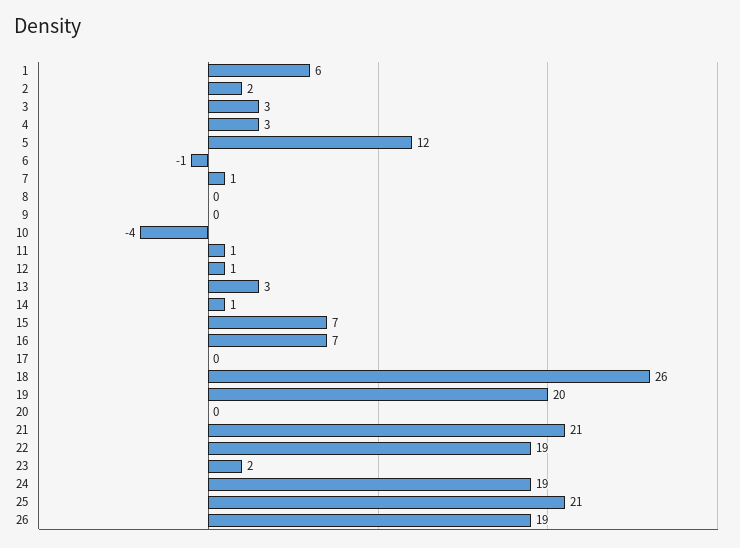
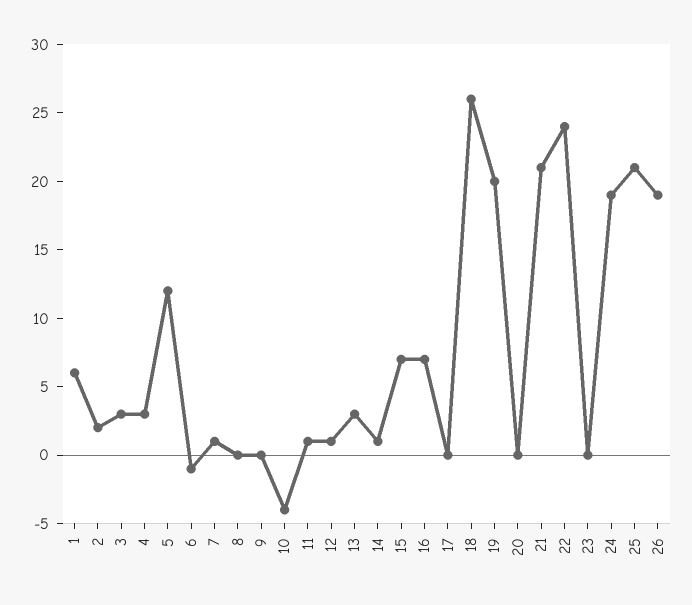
  {
    "1": 6,
    "2": 2,
    "3": 3,
    "4": 3,
    "5": 12,
    "6": -1,
    "7": 1,
    "8": 0,
    "9": 0,
    "10": -4,
    "11": 1,
    "12": 1,
    "13": 3,
    "14": 1,
    "15": 7,
    "16": 7,
    "17": 0,
    "18": 26,
    "19": 20,
    "20": 0,
    "21": 21,
-   "22": 19,
+   "22": 24,
-   "23": 2,
+   "23": 0,
    "24": 19,
    "25": 21,
    "26": 19
  }

